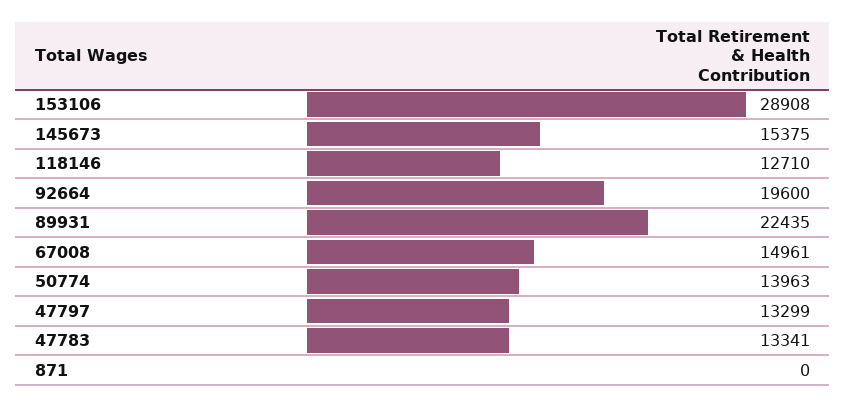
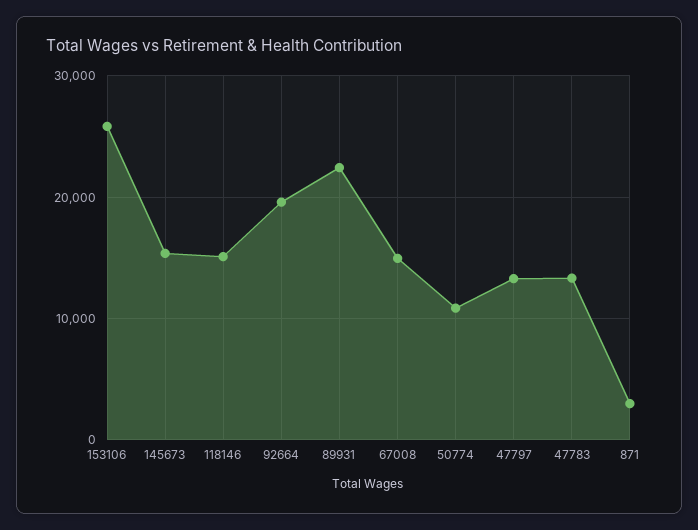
  {
-   "153106": 28908,
+   "153106": 26000,
    "145673": 15375,
-   "118146": 12710,
+   "118146": 15000,
    "92664": 19600,
    "89931": 22435,
    "67008": 14961,
-   "50774": 13963,
+   "50774": 11000,
    "47797": 13299,
    "47783": 13341,
-   "871": 0
+   "871": 3000
  }

